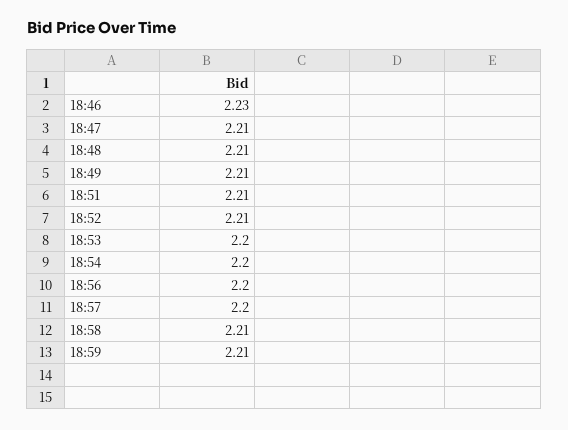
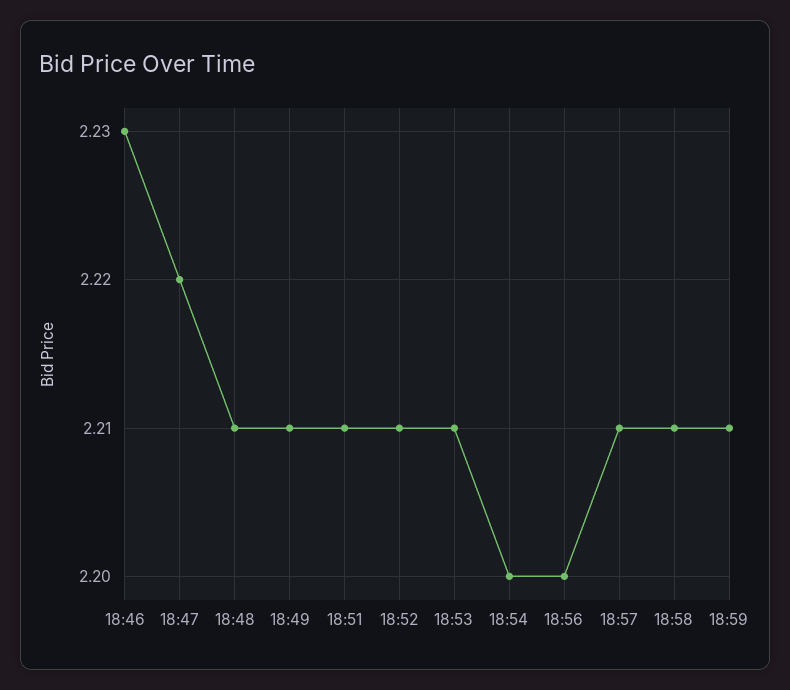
  {
    "18:46": 2.23,
-   "18:47": 2.21,
+   "18:47": 2.22,
    "18:48": 2.21,
    "18:49": 2.21,
    "18:51": 2.21,
    "18:52": 2.21,
-   "18:53": 2.2,
+   "18:53": 2.21,
    "18:54": 2.2,
    "18:56": 2.2,
-   "18:57": 2.2,
+   "18:57": 2.21,
    "18:58": 2.21,
    "18:59": 2.21
  }

